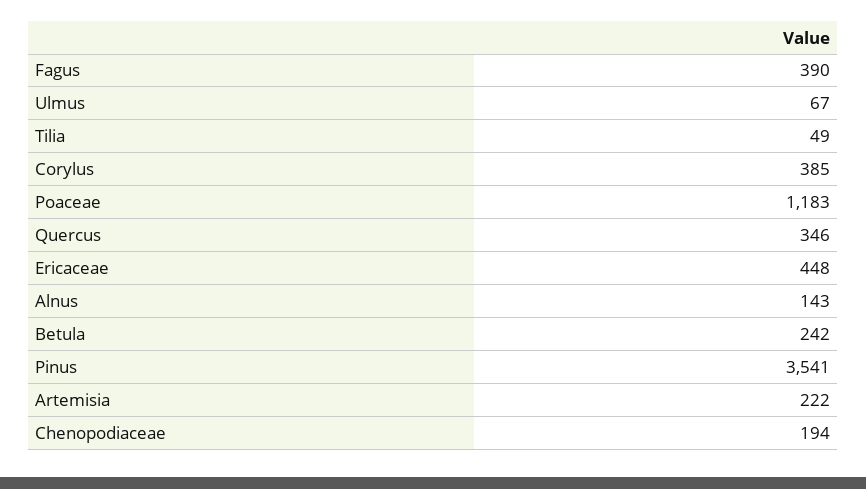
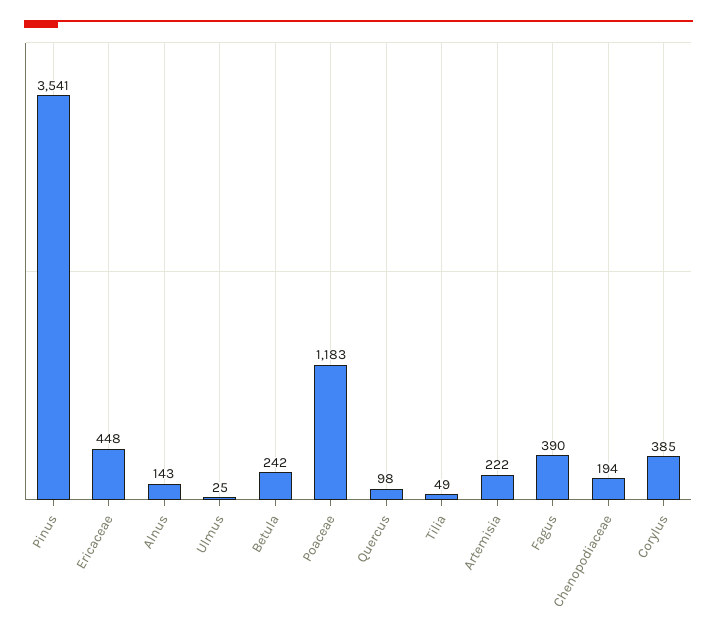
  {
    "Fagus": 390,
-   "Ulmus": 67,
+   "Ulmus": 25,
    "Tilia": 49,
    "Corylus": 385,
    "Poaceae": 1183,
-   "Quercus": 346,
+   "Quercus": 98,
    "Ericaceae": 448,
    "Alnus": 143,
    "Betula": 242,
    "Pinus": 3541,
    "Artemisia": 222,
    "Chenopodiaceae": 194
  }

